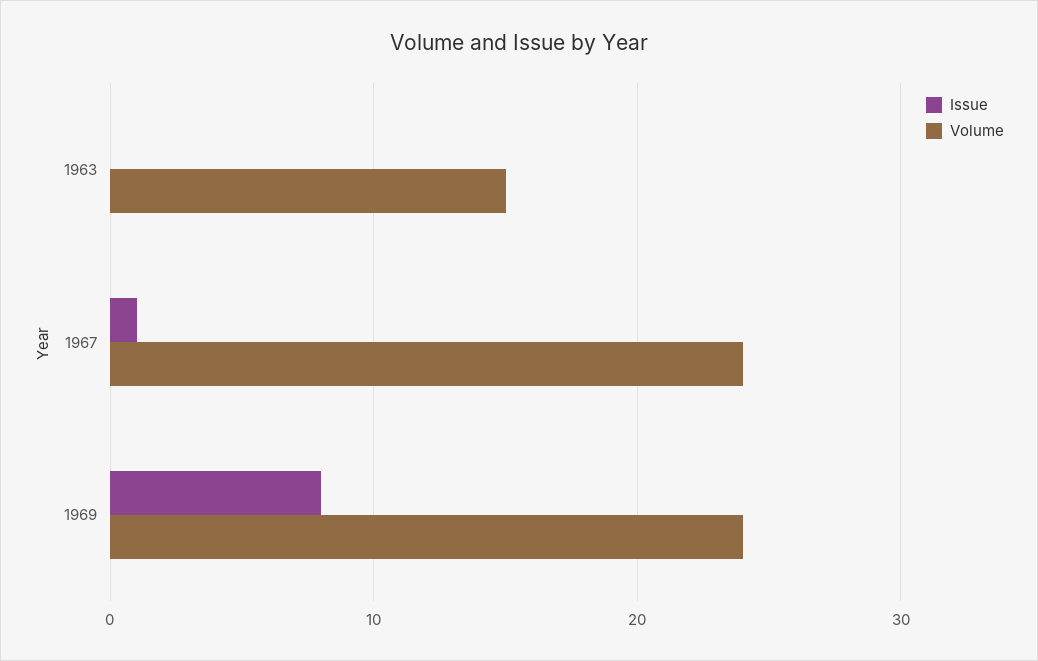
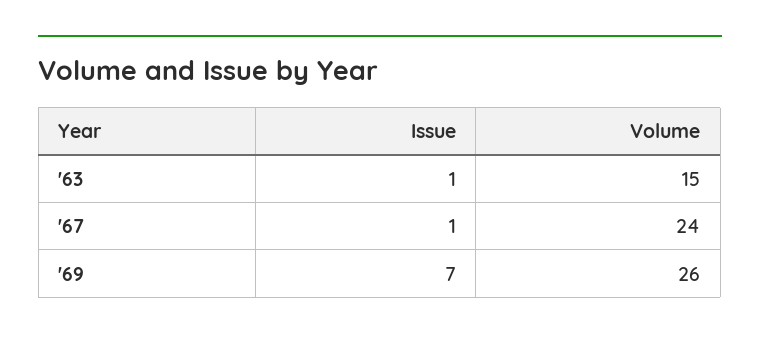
  {
    "Issue": {
-     "1963": 0,
+     "1963": 1,
      "1967": 1,
-     "1969": 8
+     "1969": 7
    },
    "Volume": {
      "1963": 15,
      "1967": 24,
-     "1969": 24
+     "1969": 26
    }
  }

